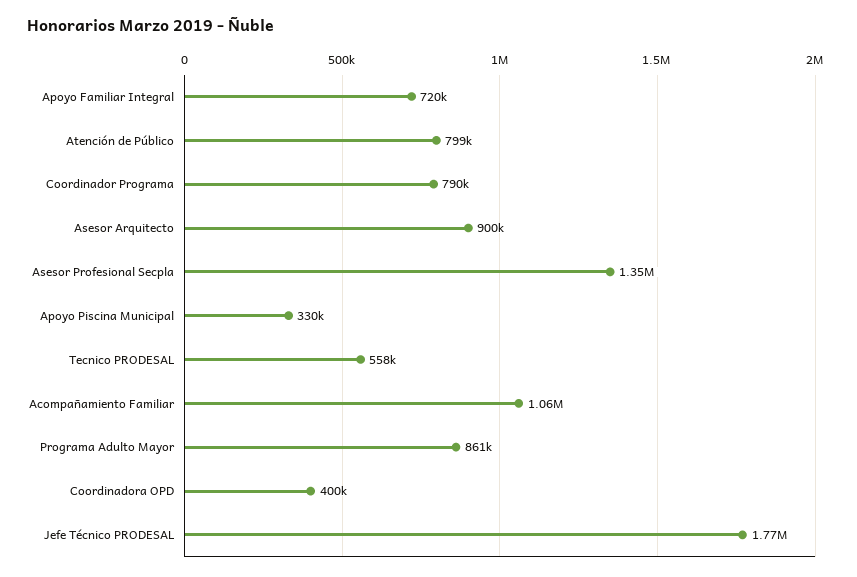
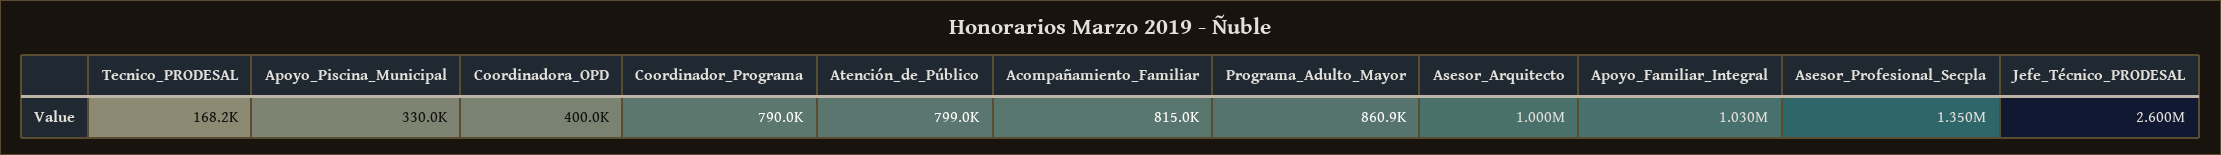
  {
-   "Apoyo Familiar Integral": 720000,
+   "Apoyo Familiar Integral": 1030000,
    "Atención de Público": 799000,
    "Coordinador Programa": 790000,
-   "Asesor Arquitecto": 900000,
+   "Asesor Arquitecto": 1000000,
    "Asesor Profesional Secpla": 1350000,
    "Apoyo Piscina Municipal": 330000,
-   "Tecnico PRODESAL": 558000,
+   "Tecnico PRODESAL": 168200,
-   "Acompañamiento Familiar": 1060000,
+   "Acompañamiento Familiar": 815000,
    "Programa Adulto Mayor": 860900,
    "Coordinadora OPD": 400000,
-   "Jefe Técnico PRODESAL": 1770000
+   "Jefe Técnico PRODESAL": 2600000
  }

